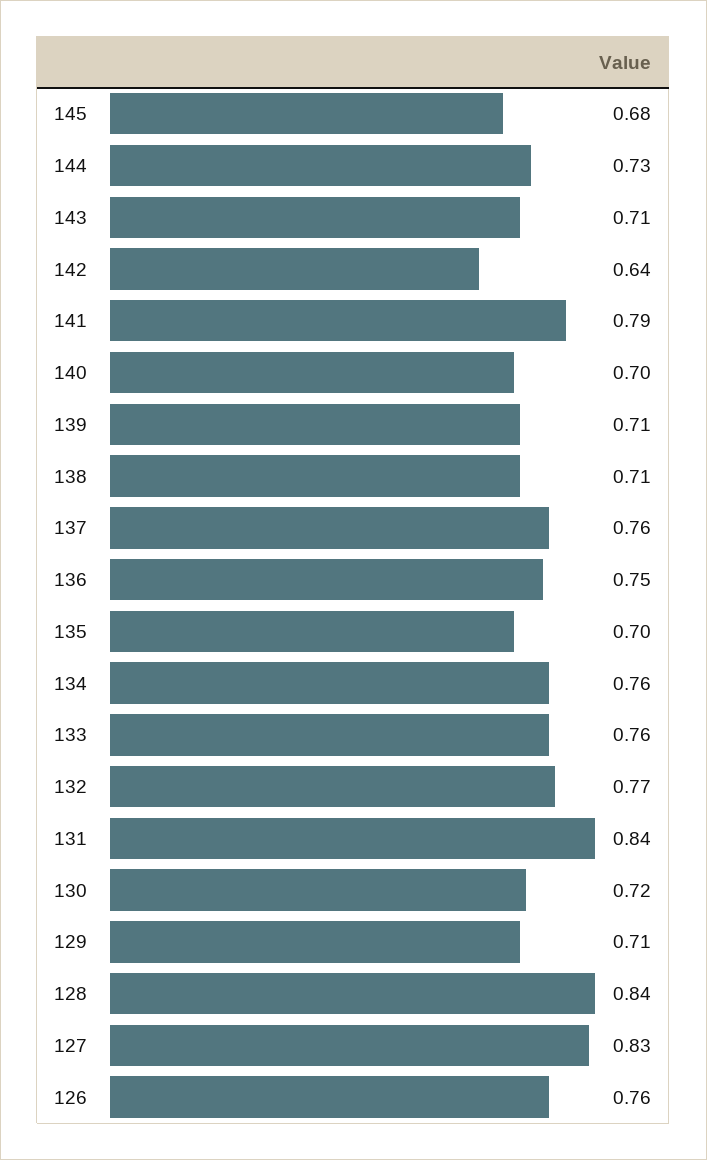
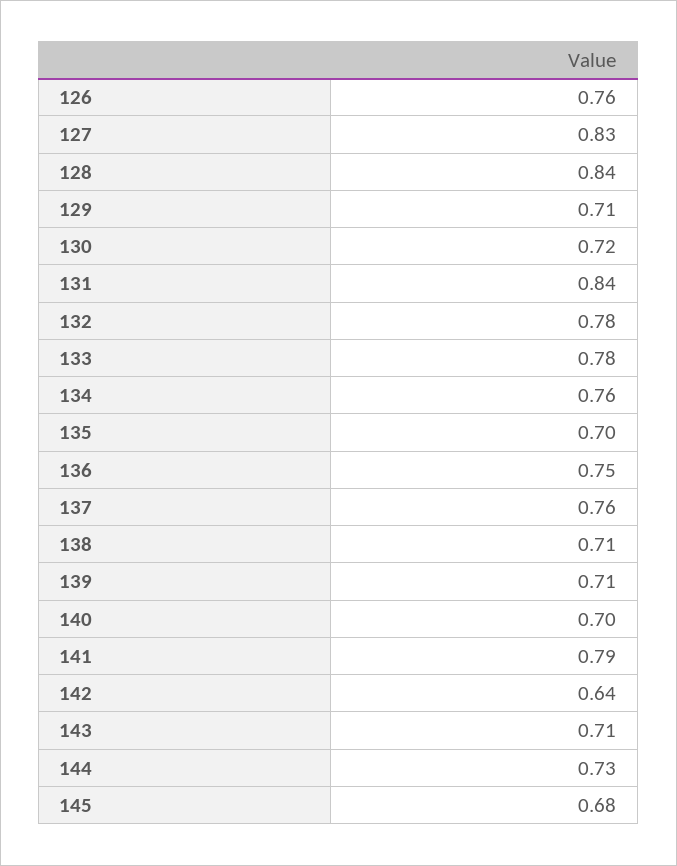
  {
    "145": 0.68,
    "144": 0.73,
    "143": 0.71,
    "142": 0.64,
    "141": 0.79,
    "140": 0.7,
    "139": 0.71,
    "138": 0.71,
    "137": 0.76,
    "136": 0.75,
    "135": 0.7,
    "134": 0.76,
-   "133": 0.76,
+   "133": 0.78,
-   "132": 0.77,
+   "132": 0.78,
    "131": 0.84,
    "130": 0.72,
    "129": 0.71,
    "128": 0.84,
    "127": 0.83,
    "126": 0.76
  }

